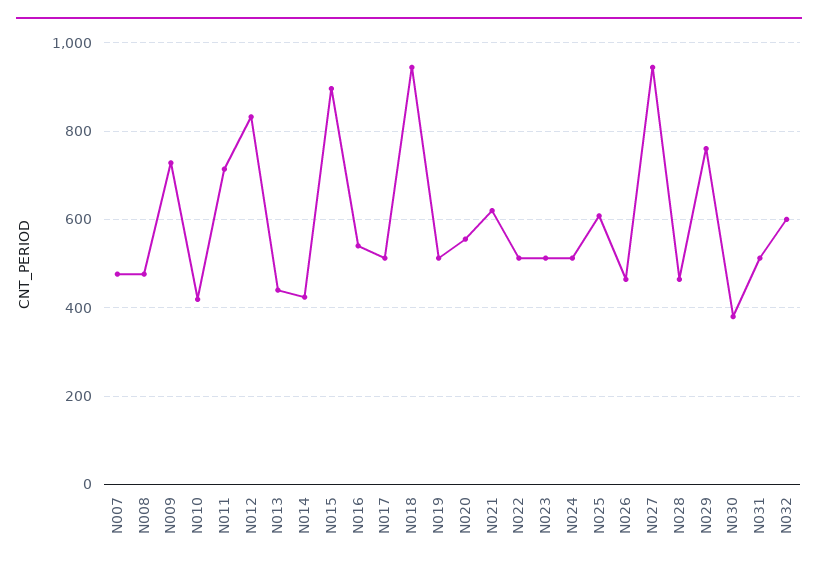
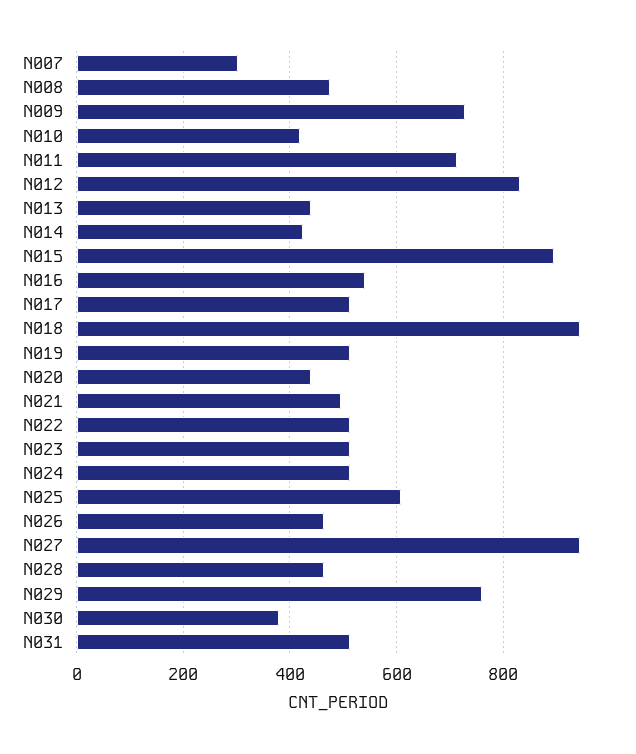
  {
-   "N007": 480,
+   "N007": 300,
    "N008": 480,
    "N009": 720,
    "N010": 420,
    "N011": 720,
    "N012": 840,
    "N013": 440,
    "N014": 420,
    "N015": 900,
    "N016": 540,
    "N017": 520,
    "N018": 940,
    "N019": 520,
-   "N020": 560,
+   "N020": 440,
-   "N021": 620,
+   "N021": 500,
    "N022": 520,
    "N023": 520,
    "N024": 520,
    "N025": 600,
    "N026": 460,
    "N027": 940,
    "N028": 460,
    "N029": 760,
    "N030": 380,
-   "N031": 520,
+   "N031": 520
-   "N032": 600
  }

